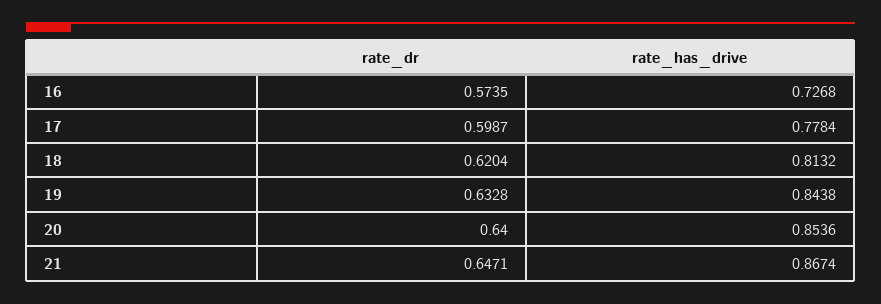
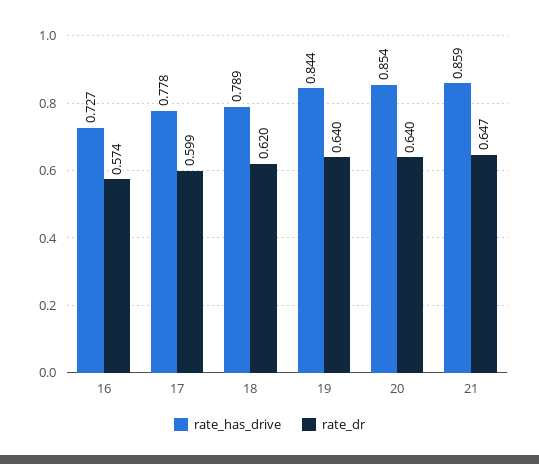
  {
    "rate_dr": {
      "16": 0.5735,
      "17": 0.5987,
      "18": 0.6204,
-     "19": 0.6328,
+     "19": 0.64,
      "20": 0.64,
      "21": 0.6471
    },
    "rate_has_drive": {
      "16": 0.7268,
      "17": 0.7784,
-     "18": 0.8132,
+     "18": 0.789,
      "19": 0.8438,
      "20": 0.8536,
-     "21": 0.8674
+     "21": 0.859
    }
  }

